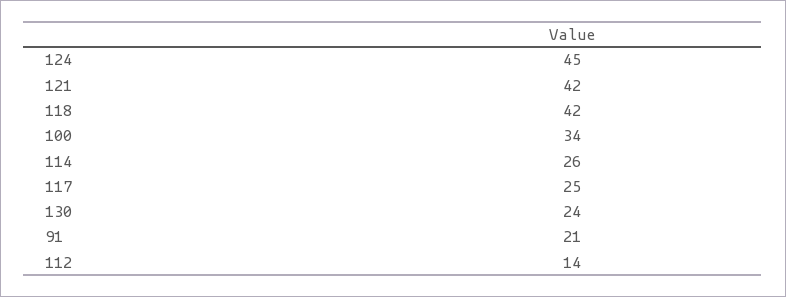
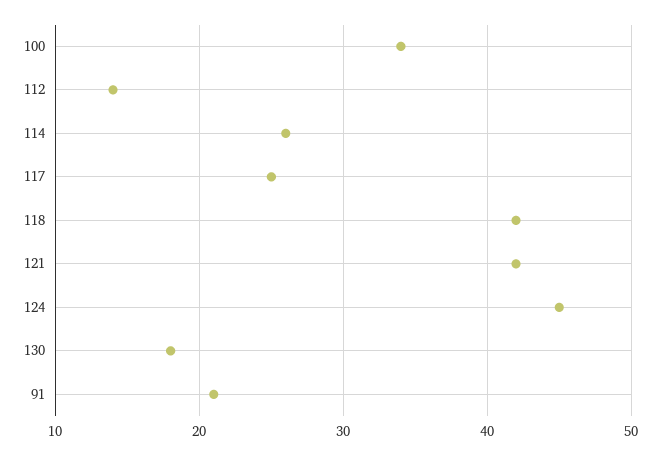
  {
    "124": 45,
    "121": 42,
    "118": 42,
    "100": 34,
    "114": 26,
    "117": 25,
-   "130": 24,
+   "130": 18,
    "91": 21,
    "112": 14
  }

